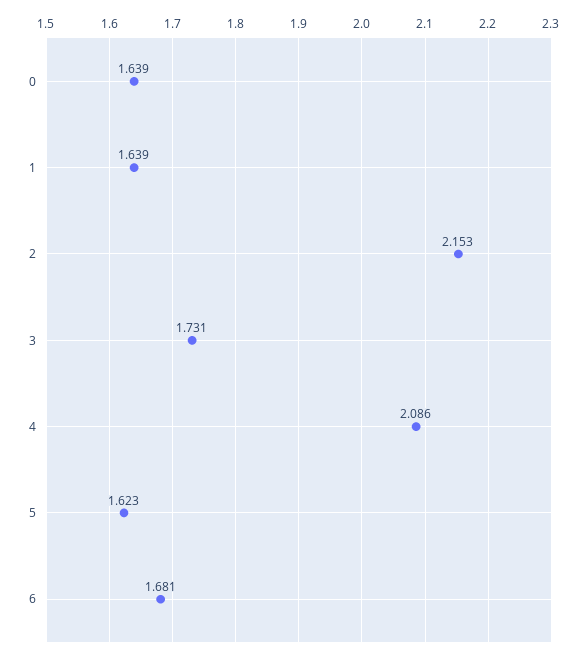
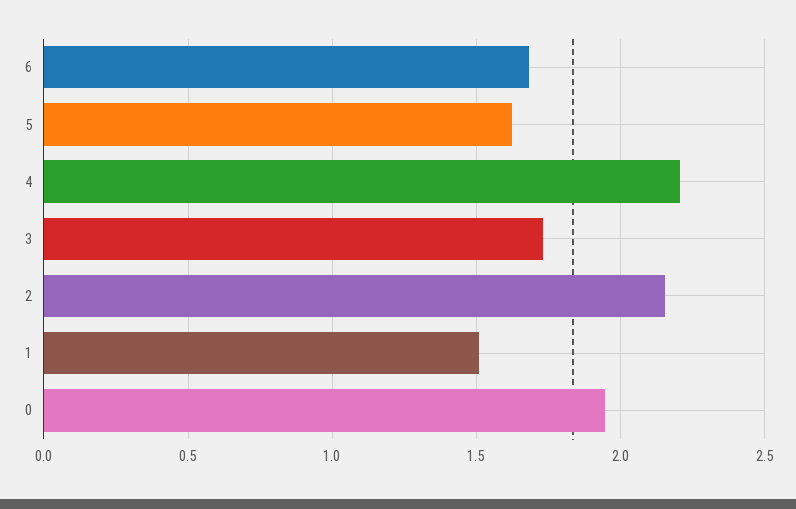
  {
-   "0": 1.639,
+   "0": 1.95,
-   "1": 1.639,
+   "1": 1.5,
    "2": 2.153,
    "3": 1.731,
-   "4": 2.086,
+   "4": 2.2,
    "5": 1.623,
    "6": 1.681
  }

